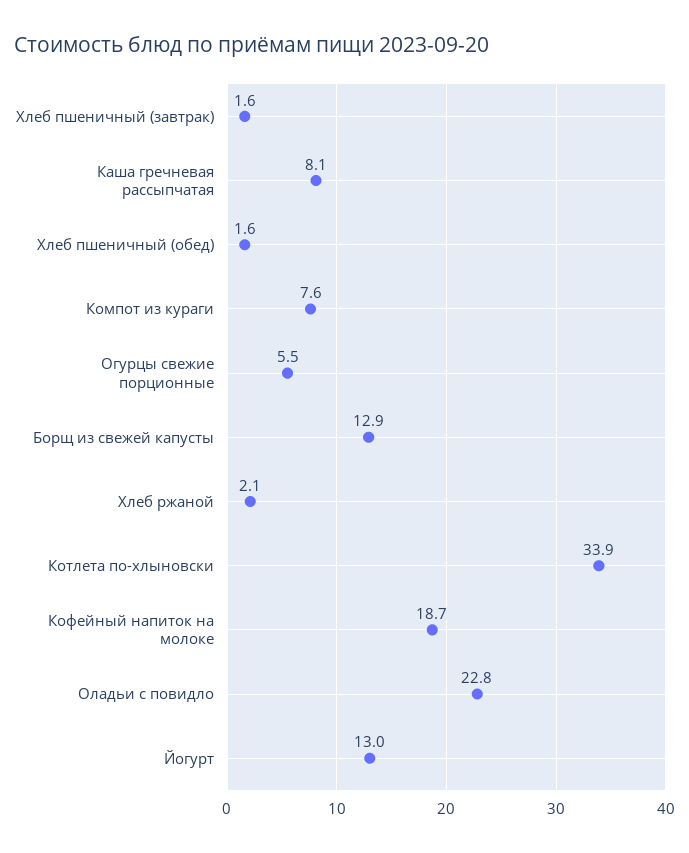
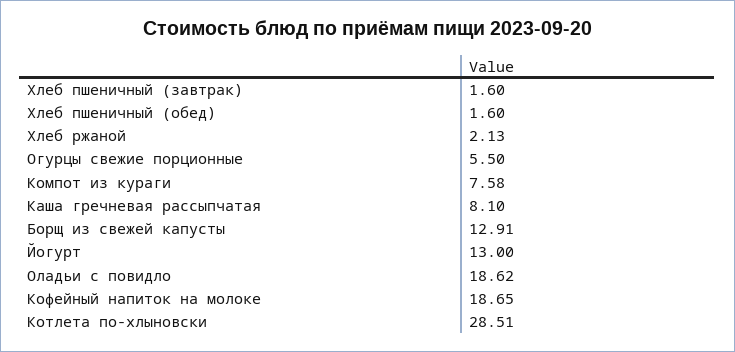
  {
    "Хлеб пшеничный (завтрак)": 1.6,
    "Каша гречневая рассыпчатая": 8.1,
    "Хлеб пшеничный (обед)": 1.6,
    "Компот из кураги": 7.58,
    "Огурцы свежие порционные": 5.5,
    "Борщ из свежей капусты": 12.91,
    "Хлеб ржаной": 2.13,
-   "Котлета по-хлыновски": 33.9,
+   "Котлета по-хлыновски": 28.51,
    "Кофейный напиток на молоке": 18.65,
-   "Оладьи с повидло": 22.8,
+   "Оладьи с повидло": 18.62,
    "Йогурт": 13
  }

